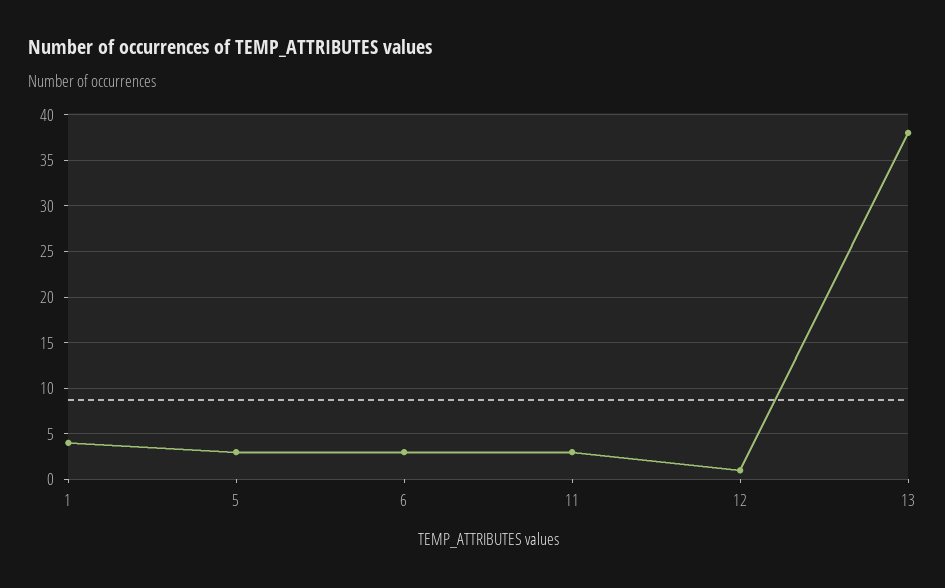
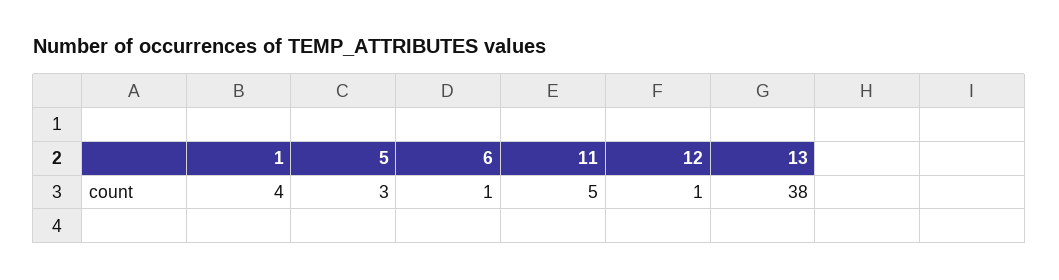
  {
    "1": 4,
    "5": 3,
-   "6": 3,
+   "6": 1,
-   "11": 3,
+   "11": 5,
    "12": 1,
    "13": 38
  }

